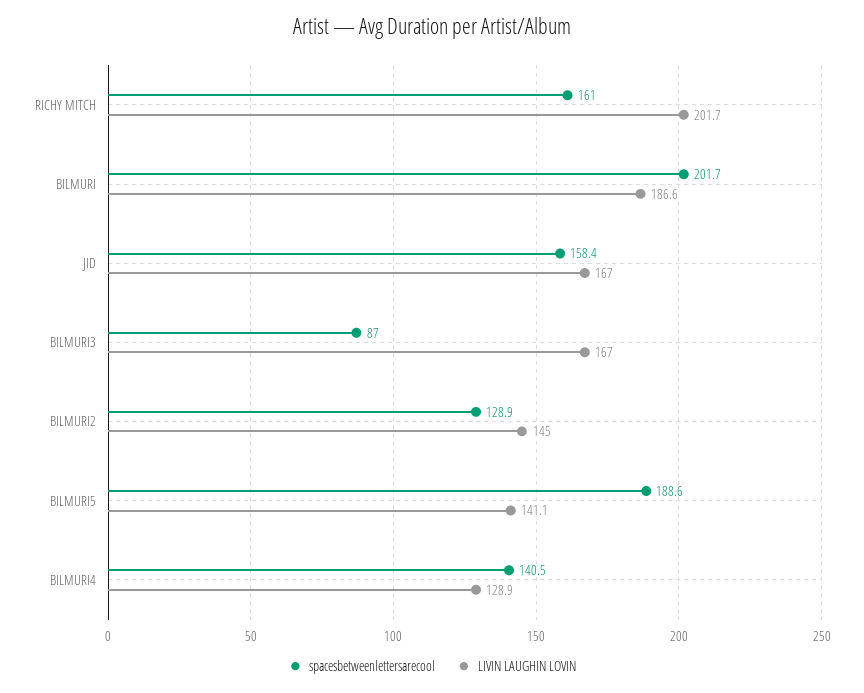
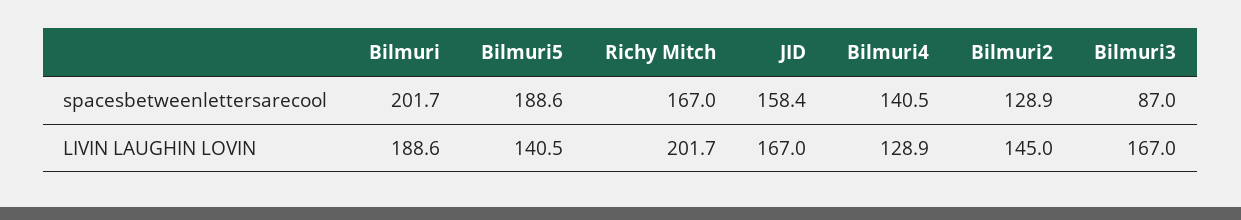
  {
    "spacesbetweenlettersarecool": {
-     "RICHY MITCH": 161,
+     "RICHY MITCH": 167,
      "BILMURI": 201.7,
      "JID": 158.4,
      "BILMURI3": 87,
      "BILMURI2": 128.9,
      "BILMURI5": 188.6,
      "BILMURI4": 140.5
    },
    "LIVIN LAUGHIN LOVIN": {
      "RICHY MITCH": 201.7,
-     "BILMURI": 186.6,
+     "BILMURI": 188.6,
      "JID": 167,
      "BILMURI3": 167,
      "BILMURI2": 145,
-     "BILMURI5": 141.1,
+     "BILMURI5": 140.5,
      "BILMURI4": 128.9
    }
  }

